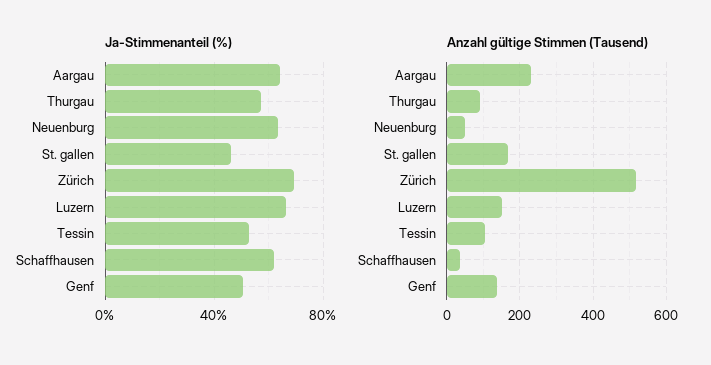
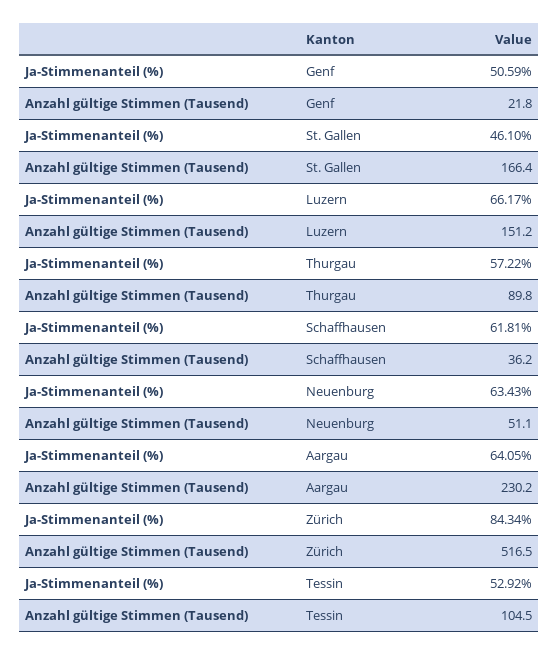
  {
    "Ja-Stimmenanteil (%)": {
      "Aargau": 64.05,
      "Thurgau": 57.22,
      "Neuenburg": 63.43,
      "St. gallen": 46.1,
-     "Zürich": 70,
+     "Zürich": 84.34,
      "Luzern": 66.17,
      "Tessin": 52.92,
      "Schaffhausen": 61.81,
      "Genf": 50.59
    },
    "Anzahl gültige Stimmen (Tausend)": {
      "Aargau": 230.2,
      "Thurgau": 89.8,
      "Neuenburg": 51.1,
      "St. gallen": 166.4,
      "Zürich": 516.5,
      "Luzern": 151.2,
      "Tessin": 104.5,
      "Schaffhausen": 36.2,
-     "Genf": 140
+     "Genf": 21.8
    }
  }

